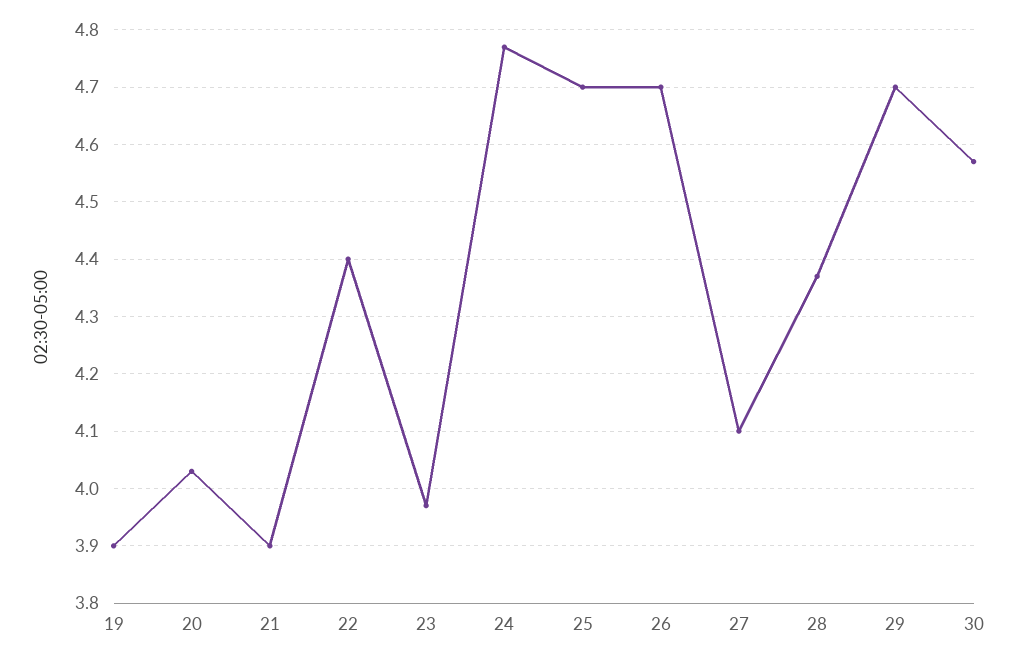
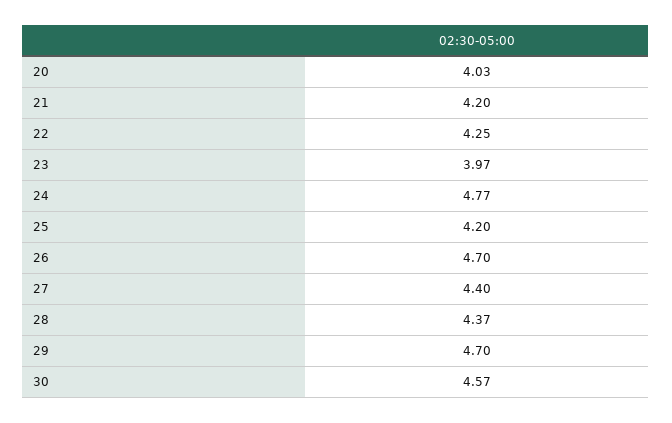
  {
-   "19": 3.9,
    "20": 4.03,
-   "21": 3.9,
+   "21": 4.2,
-   "22": 4.4,
+   "22": 4.25,
    "23": 3.97,
    "24": 4.77,
-   "25": 4.7,
+   "25": 4.2,
    "26": 4.7,
-   "27": 4.1,
+   "27": 4.4,
    "28": 4.37,
    "29": 4.7,
    "30": 4.57
  }

